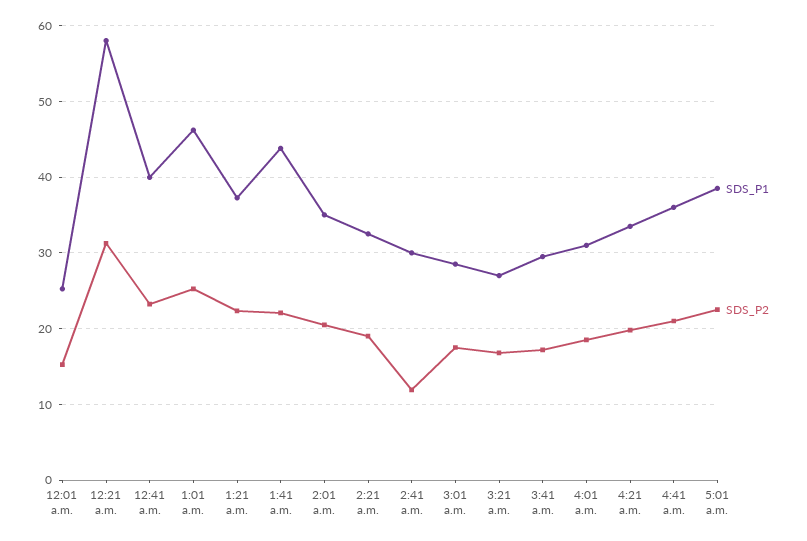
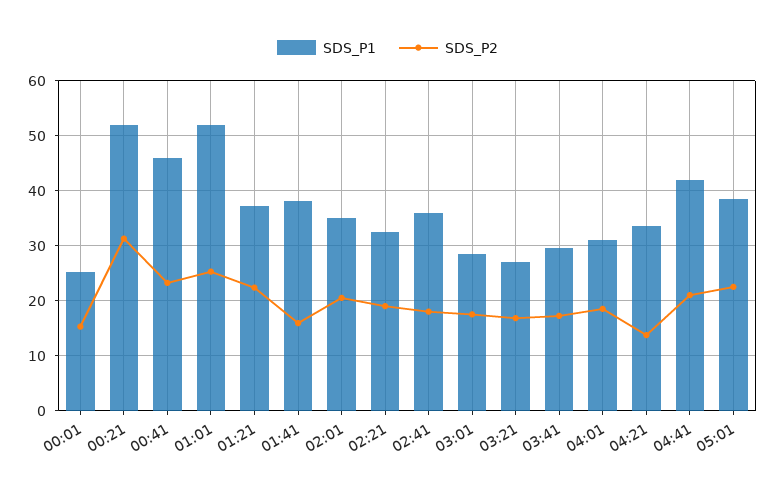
  {
    "SDS_P1": {
      "12:01 a.m.": 25,
-     "12:21 a.m.": 58,
+     "12:21 a.m.": 52,
-     "12:41 a.m.": 40,
+     "12:41 a.m.": 46,
-     "1:01 a.m.": 46,
+     "1:01 a.m.": 52,
      "1:21 a.m.": 37,
-     "1:41 a.m.": 44,
+     "1:41 a.m.": 38,
      "2:01 a.m.": 35,
      "2:21 a.m.": 33,
-     "2:41 a.m.": 30,
+     "2:41 a.m.": 36,
      "3:01 a.m.": 29,
      "3:21 a.m.": 27,
      "3:41 a.m.": 30,
      "4:01 a.m.": 31,
      "4:21 a.m.": 34,
-     "4:41 a.m.": 36,
+     "4:41 a.m.": 42,
      "5:01 a.m.": 39
    },
    "SDS_P2": {
      "12:01 a.m.": 15,
      "12:21 a.m.": 31,
      "12:41 a.m.": 23,
      "1:01 a.m.": 25,
      "1:21 a.m.": 22,
-     "1:41 a.m.": 22,
+     "1:41 a.m.": 16,
      "2:01 a.m.": 21,
      "2:21 a.m.": 19,
-     "2:41 a.m.": 12,
+     "2:41 a.m.": 18,
      "3:01 a.m.": 18,
      "3:21 a.m.": 17,
      "3:41 a.m.": 17,
      "4:01 a.m.": 19,
-     "4:21 a.m.": 20,
+     "4:21 a.m.": 14,
      "4:41 a.m.": 21,
      "5:01 a.m.": 23
    }
  }

